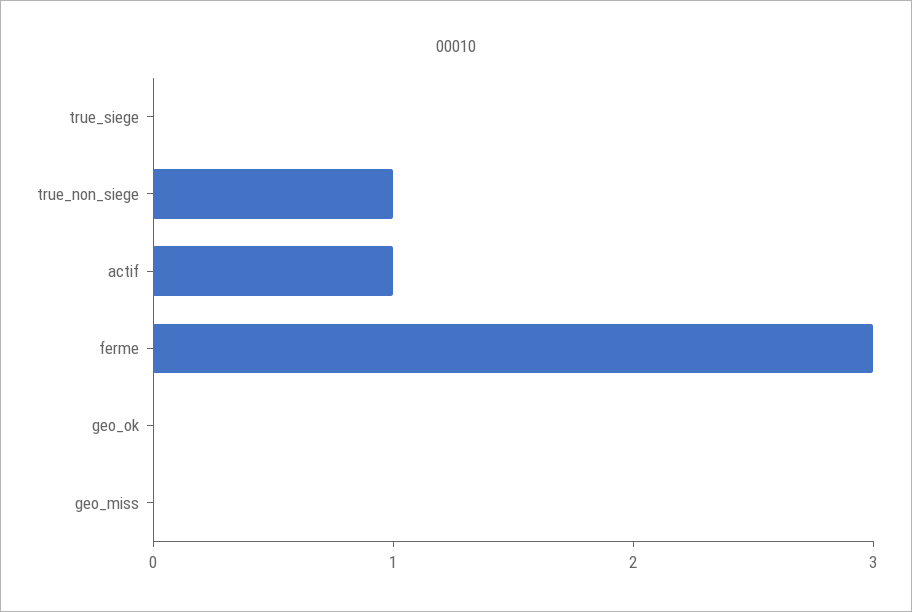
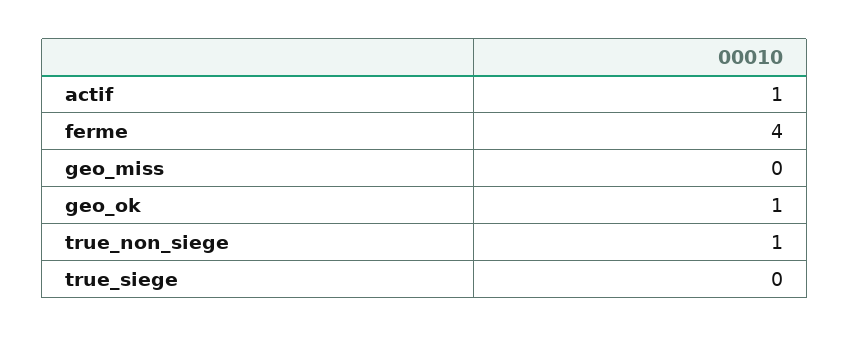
  {
    "true_siege": 0,
    "true_non_siege": 1,
    "actif": 1,
-   "ferme": 3,
+   "ferme": 4,
-   "geo_ok": 0,
+   "geo_ok": 1,
    "geo_miss": 0
  }

